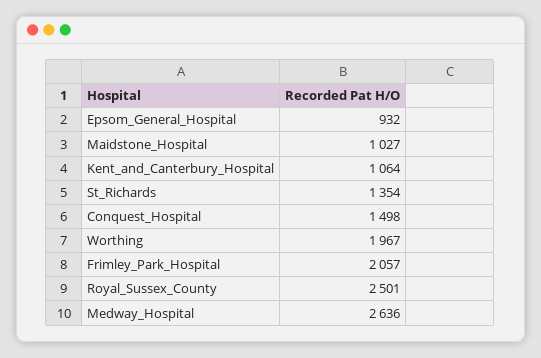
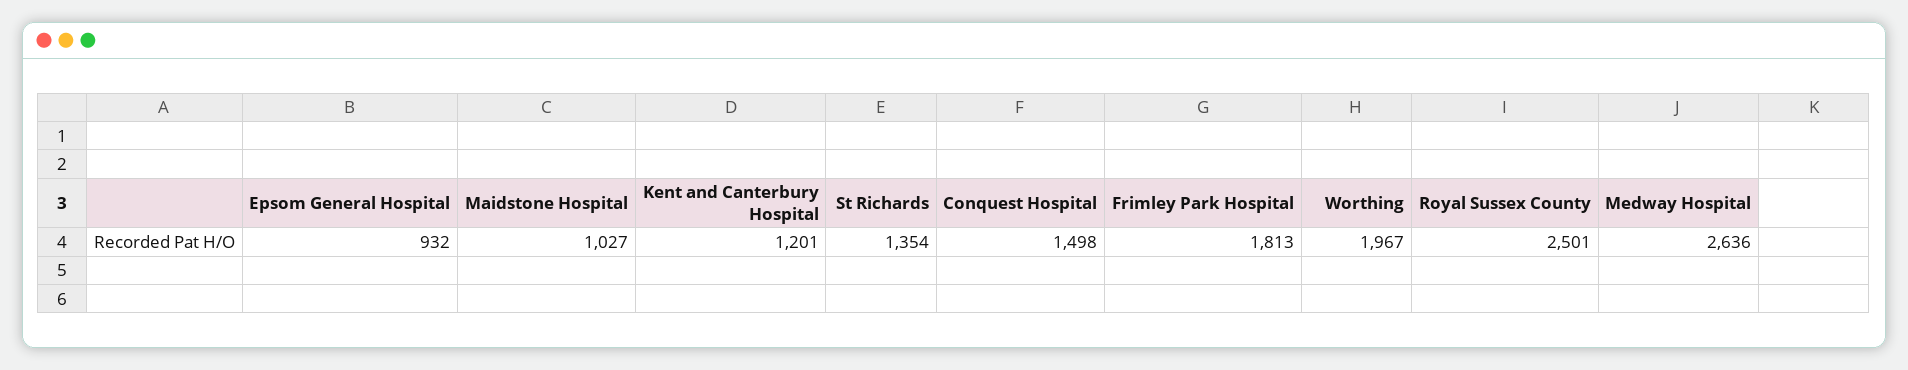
  {
    "Epsom_General_Hospital": 932,
    "Maidstone_Hospital": 1027,
-   "Kent_and_Canterbury_Hospital": 1064,
+   "Kent_and_Canterbury_Hospital": 1201,
    "St_Richards": 1354,
    "Conquest_Hospital": 1498,
    "Worthing": 1967,
-   "Frimley_Park_Hospital": 2057,
+   "Frimley_Park_Hospital": 1813,
    "Royal_Sussex_County": 2501,
    "Medway_Hospital": 2636
  }

